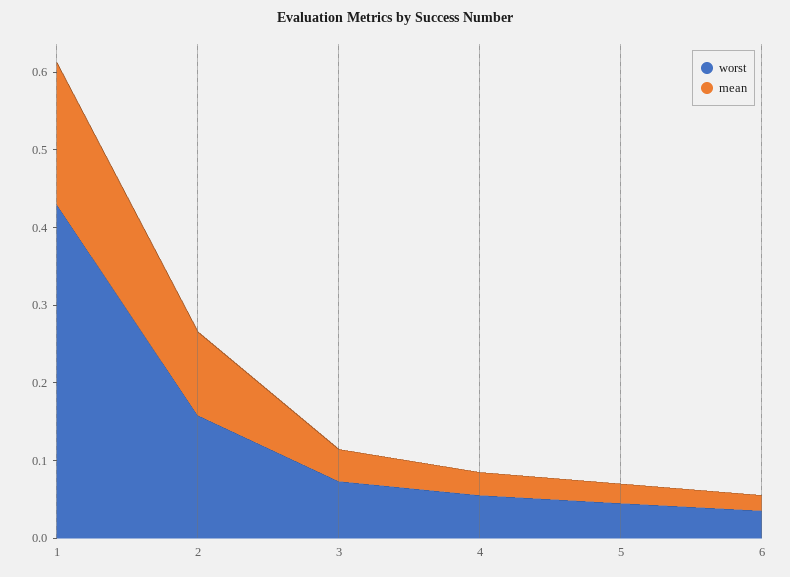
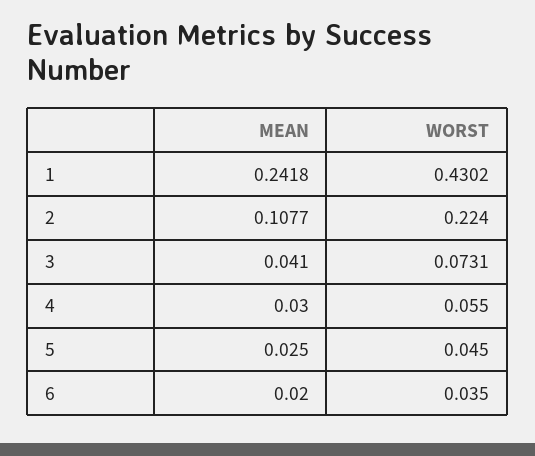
  {
    "worst": {
      "1": 0.4302,
-     "2": 0.16,
+     "2": 0.224,
      "3": 0.0731,
      "4": 0.055,
      "5": 0.045,
      "6": 0.035
    },
    "mean": {
-     "1": 0.18,
+     "1": 0.2418,
      "2": 0.1077,
      "3": 0.041,
      "4": 0.03,
      "5": 0.025,
      "6": 0.02
    }
  }

